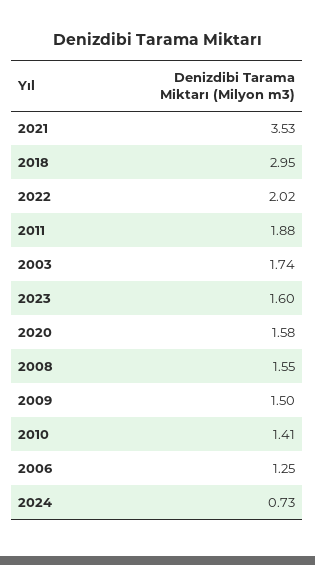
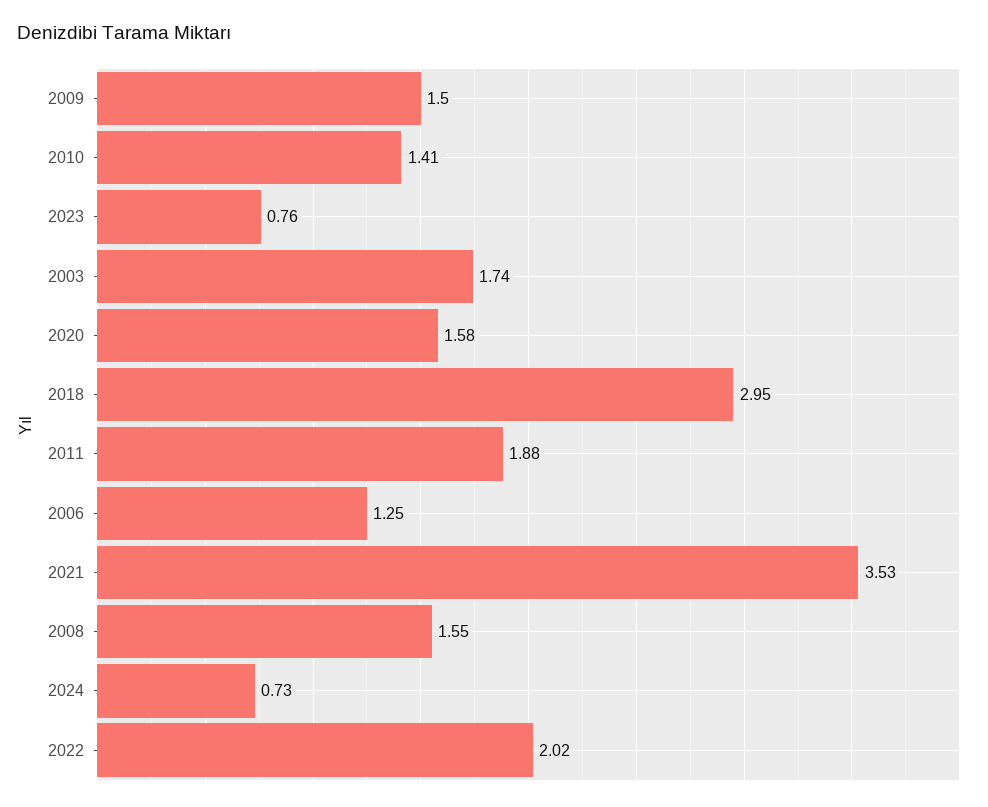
  {
    "2021": 3.53,
    "2018": 2.95,
    "2022": 2.02,
    "2011": 1.88,
    "2003": 1.74,
-   "2023": 1.6,
+   "2023": 0.76,
    "2020": 1.58,
    "2008": 1.55,
    "2009": 1.5,
    "2010": 1.41,
    "2006": 1.25,
    "2024": 0.73
  }

